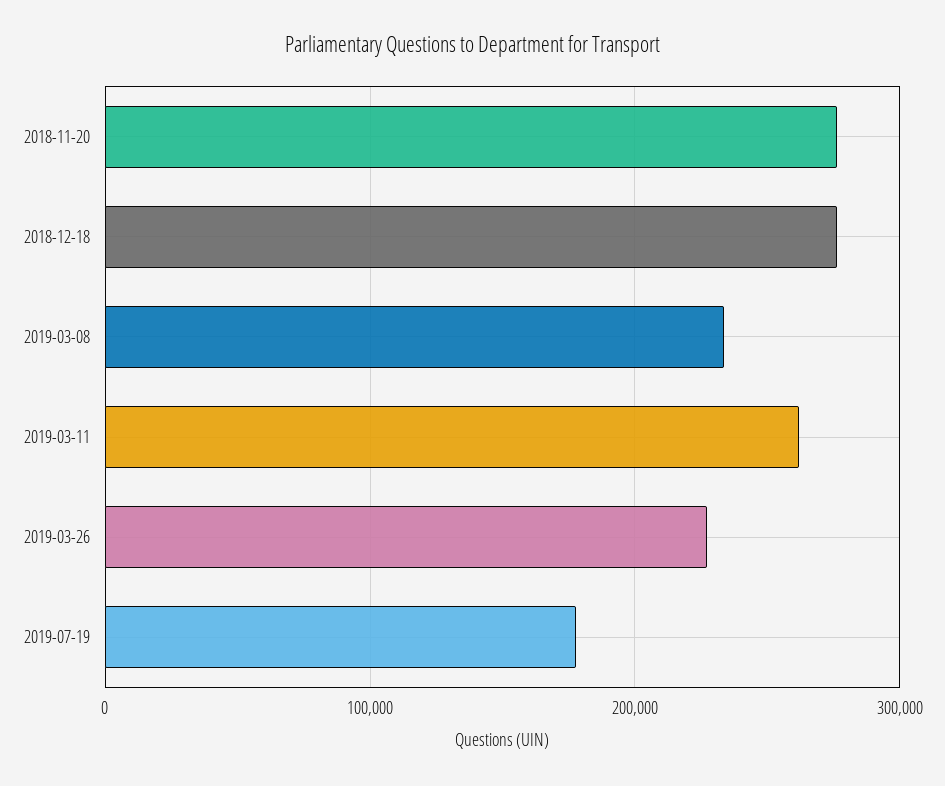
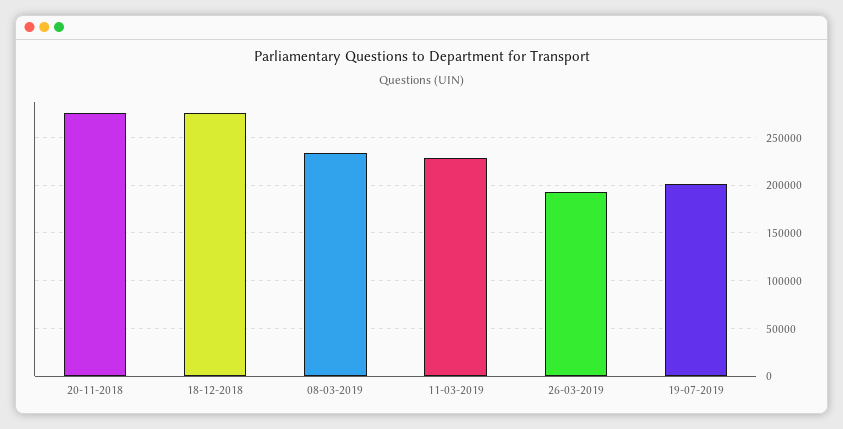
  {
    "2018-11-20": 280000,
    "2018-12-18": 280000,
    "2019-03-08": 230000,
-   "2019-03-11": 260000,
+   "2019-03-11": 230000,
-   "2019-03-26": 230000,
+   "2019-03-26": 190000,
-   "2019-07-19": 180000
+   "2019-07-19": 200000
  }

